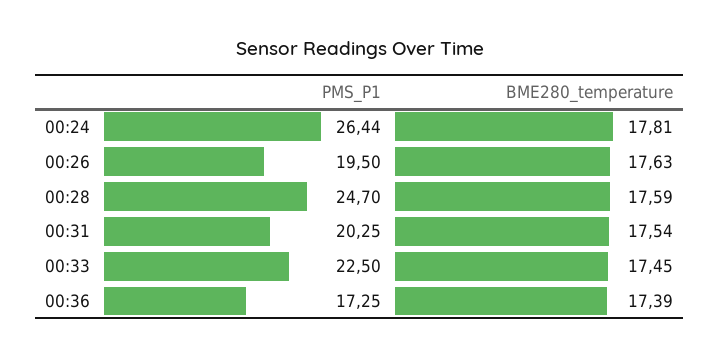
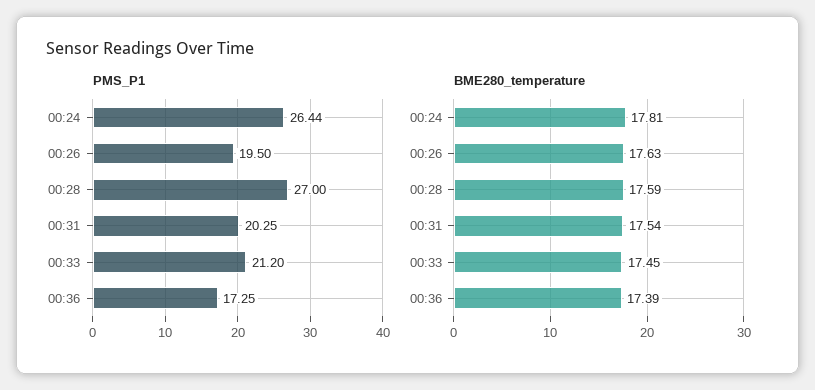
  {
    "PMS_P1": {
      "00:24": 26.44,
      "00:26": 19.5,
-     "00:28": 24.7,
+     "00:28": 27,
      "00:31": 20.25,
-     "00:33": 22.5,
+     "00:33": 21.2,
      "00:36": 17.25
    },
    "BME280_temperature": {
      "00:24": 17.81,
      "00:26": 17.63,
      "00:28": 17.59,
      "00:31": 17.54,
      "00:33": 17.45,
      "00:36": 17.39
    }
  }

